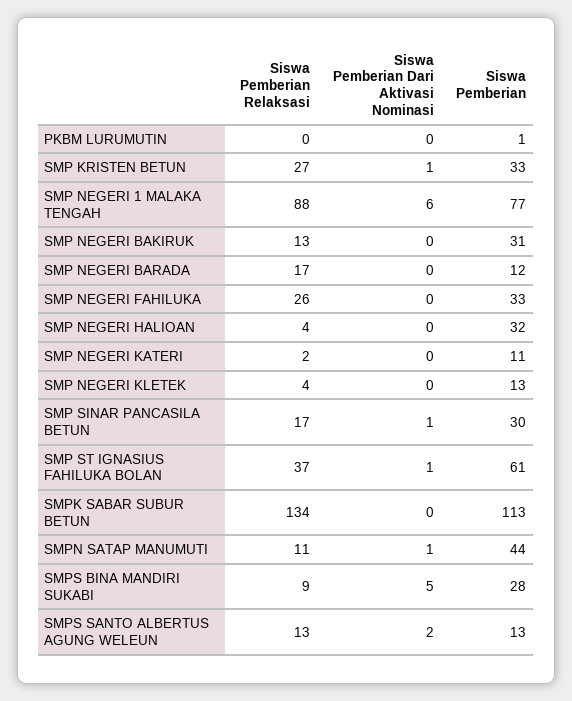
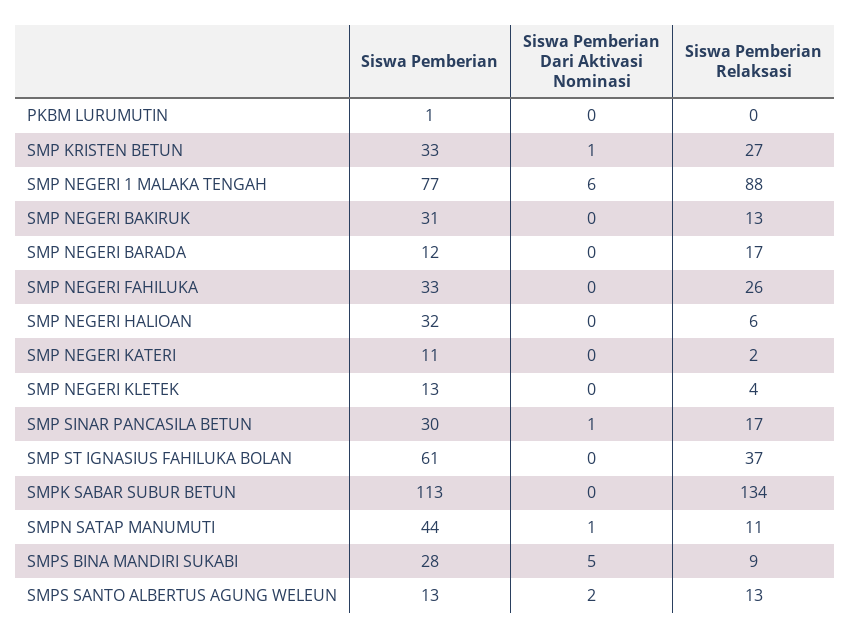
  {
    "Siswa Pemberian Relaksasi": {
      "PKBM LURUMUTIN": 0,
      "SMP KRISTEN BETUN": 27,
      "SMP NEGERI 1 MALAKA TENGAH": 88,
      "SMP NEGERI BAKIRUK": 13,
      "SMP NEGERI BARADA": 17,
      "SMP NEGERI FAHILUKA": 26,
-     "SMP NEGERI HALIOAN": 4,
+     "SMP NEGERI HALIOAN": 6,
      "SMP NEGERI KATERI": 2,
      "SMP NEGERI KLETEK": 4,
      "SMP SINAR PANCASILA BETUN": 17,
      "SMP ST IGNASIUS FAHILUKA BOLAN": 37,
      "SMPK SABAR SUBUR BETUN": 134,
      "SMPN SATAP MANUMUTI": 11,
      "SMPS BINA MANDIRI SUKABI": 9,
      "SMPS SANTO ALBERTUS AGUNG WELEUN": 13
    },
    "Siswa Pemberian Dari Aktivasi Nominasi": {
      "PKBM LURUMUTIN": 0,
      "SMP KRISTEN BETUN": 1,
      "SMP NEGERI 1 MALAKA TENGAH": 6,
      "SMP NEGERI BAKIRUK": 0,
      "SMP NEGERI BARADA": 0,
      "SMP NEGERI FAHILUKA": 0,
      "SMP NEGERI HALIOAN": 0,
      "SMP NEGERI KATERI": 0,
      "SMP NEGERI KLETEK": 0,
      "SMP SINAR PANCASILA BETUN": 1,
-     "SMP ST IGNASIUS FAHILUKA BOLAN": 1,
+     "SMP ST IGNASIUS FAHILUKA BOLAN": 0,
      "SMPK SABAR SUBUR BETUN": 0,
      "SMPN SATAP MANUMUTI": 1,
      "SMPS BINA MANDIRI SUKABI": 5,
      "SMPS SANTO ALBERTUS AGUNG WELEUN": 2
    },
    "Siswa Pemberian": {
      "PKBM LURUMUTIN": 1,
      "SMP KRISTEN BETUN": 33,
      "SMP NEGERI 1 MALAKA TENGAH": 77,
      "SMP NEGERI BAKIRUK": 31,
      "SMP NEGERI BARADA": 12,
      "SMP NEGERI FAHILUKA": 33,
      "SMP NEGERI HALIOAN": 32,
      "SMP NEGERI KATERI": 11,
      "SMP NEGERI KLETEK": 13,
      "SMP SINAR PANCASILA BETUN": 30,
      "SMP ST IGNASIUS FAHILUKA BOLAN": 61,
      "SMPK SABAR SUBUR BETUN": 113,
      "SMPN SATAP MANUMUTI": 44,
      "SMPS BINA MANDIRI SUKABI": 28,
      "SMPS SANTO ALBERTUS AGUNG WELEUN": 13
    }
  }

